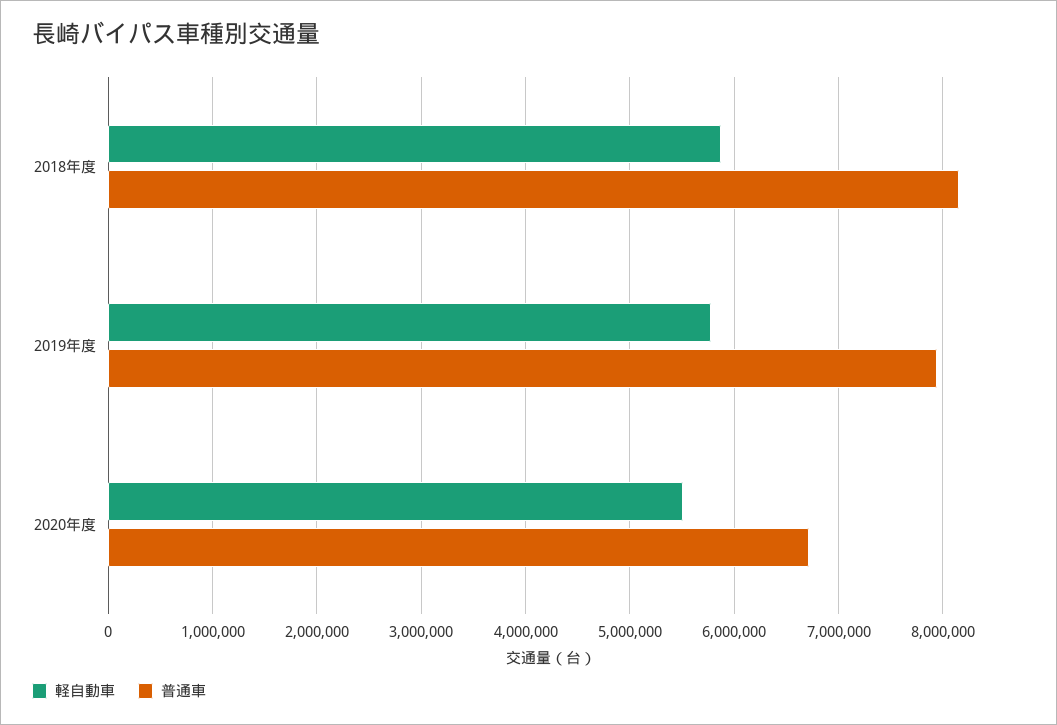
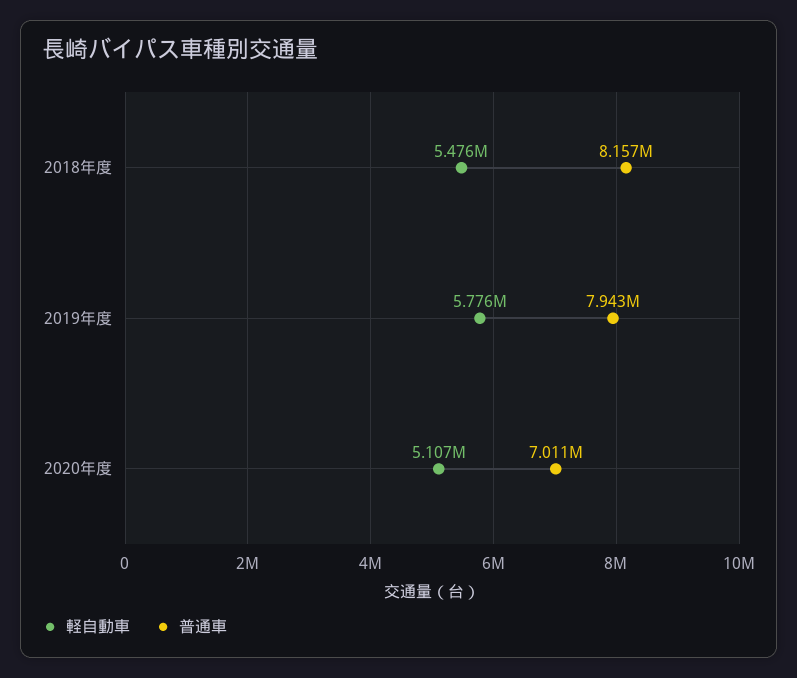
  {
    "軽自動車": {
-     "2018年度": 5900000,
+     "2018年度": 5476000,
      "2019年度": 5776000,
-     "2020年度": 5500000
+     "2020年度": 5107000
    },
    "普通車": {
      "2018年度": 8157000,
      "2019年度": 7943000,
-     "2020年度": 6700000
+     "2020年度": 7011000
    }
  }

